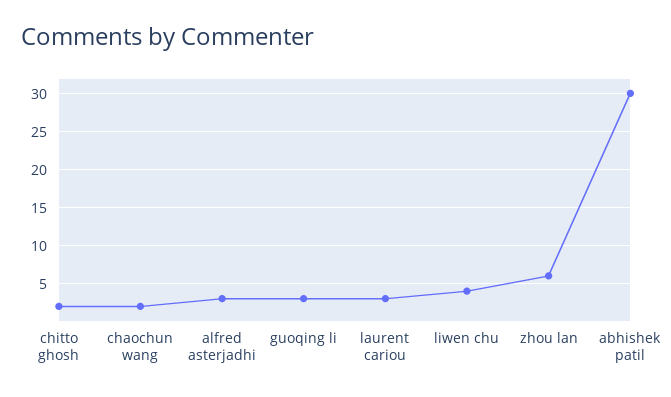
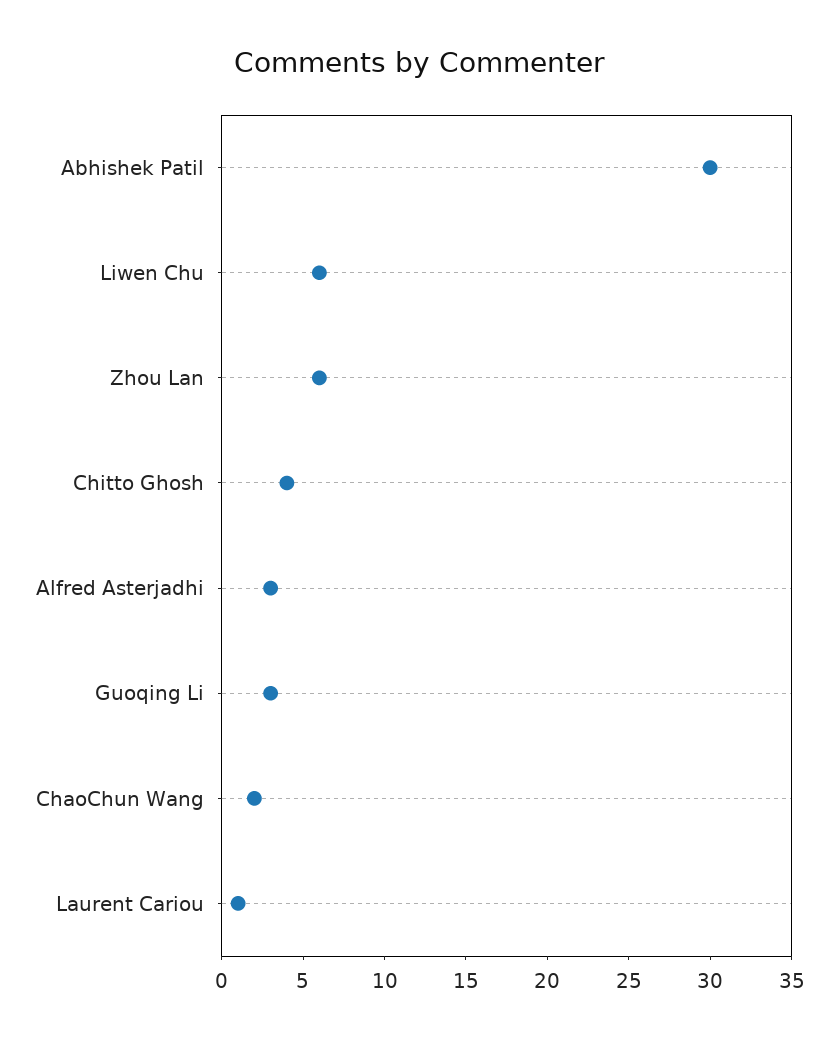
  {
-   "chitto ghosh": 2,
+   "chitto ghosh": 4,
    "chaochun wang": 2,
    "alfred asterjadhi": 3,
    "guoqing li": 3,
-   "laurent cariou": 3,
+   "laurent cariou": 1,
-   "liwen chu": 4,
+   "liwen chu": 6,
    "zhou lan": 6,
    "abhishek patil": 30
  }

